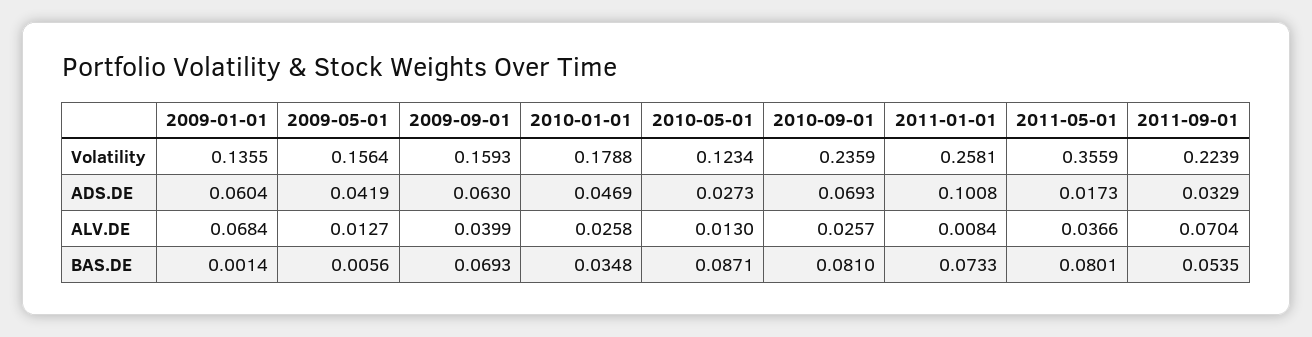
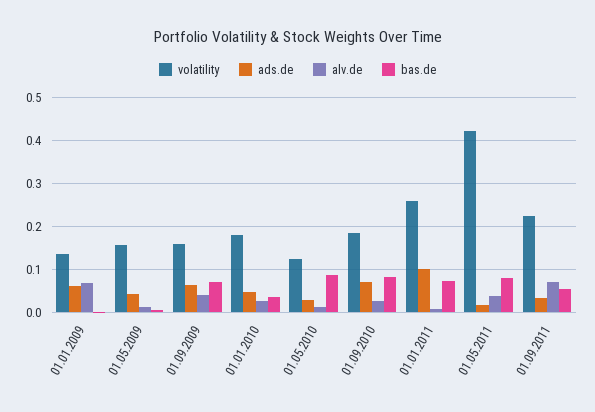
  {
    "Volatility": {
      "2009-01-01": 0.1355,
      "2009-05-01": 0.1564,
      "2009-09-01": 0.1593,
      "2010-01-01": 0.1788,
      "2010-05-01": 0.1234,
-     "2010-09-01": 0.2359,
+     "2010-09-01": 0.18,
      "2011-01-01": 0.2581,
-     "2011-05-01": 0.3559,
+     "2011-05-01": 0.42,
      "2011-09-01": 0.2239
    },
    "ADS.DE": {
      "2009-01-01": 0.0604,
      "2009-05-01": 0.0419,
      "2009-09-01": 0.063,
      "2010-01-01": 0.0469,
      "2010-05-01": 0.0273,
      "2010-09-01": 0.0693,
      "2011-01-01": 0.1008,
      "2011-05-01": 0.0173,
      "2011-09-01": 0.0329
    },
    "ALV.DE": {
      "2009-01-01": 0.0684,
      "2009-05-01": 0.0127,
      "2009-09-01": 0.0399,
      "2010-01-01": 0.0258,
      "2010-05-01": 0.013,
      "2010-09-01": 0.0257,
      "2011-01-01": 0.0084,
      "2011-05-01": 0.0366,
      "2011-09-01": 0.0704
    },
    "BAS.DE": {
      "2009-01-01": 0.0014,
      "2009-05-01": 0.0056,
      "2009-09-01": 0.0693,
      "2010-01-01": 0.0348,
      "2010-05-01": 0.0871,
      "2010-09-01": 0.081,
      "2011-01-01": 0.0733,
      "2011-05-01": 0.0801,
      "2011-09-01": 0.0535
    }
  }

